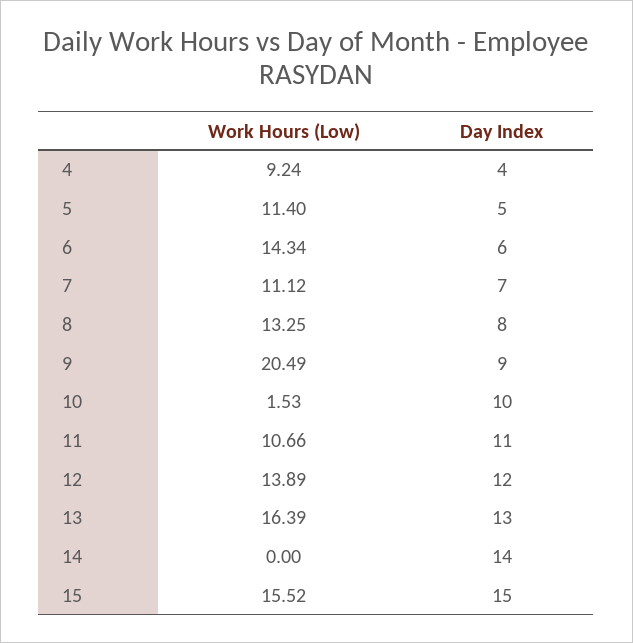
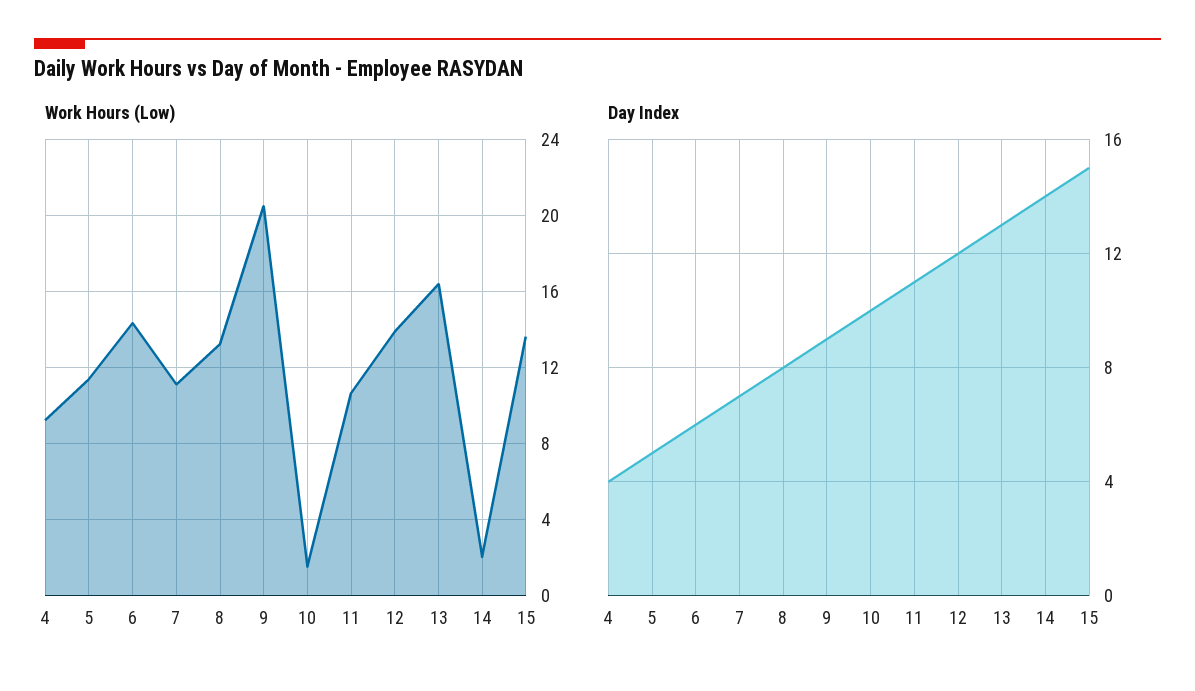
  {
    "Work Hours (Low)": {
      "4": 9.24,
      "5": 11.4,
      "6": 14.34,
      "7": 11.12,
      "8": 13.25,
      "9": 20.49,
      "10": 1.53,
      "11": 10.66,
      "12": 13.89,
      "13": 16.39,
-     "14": 0,
+     "14": 2,
-     "15": 15.52
+     "15": 13.5
    },
    "Day Index": {
      "4": 4,
      "5": 5,
      "6": 6,
      "7": 7,
      "8": 8,
      "9": 9,
      "10": 10,
      "11": 11,
      "12": 12,
      "13": 13,
      "14": 14,
      "15": 15
    }
  }

